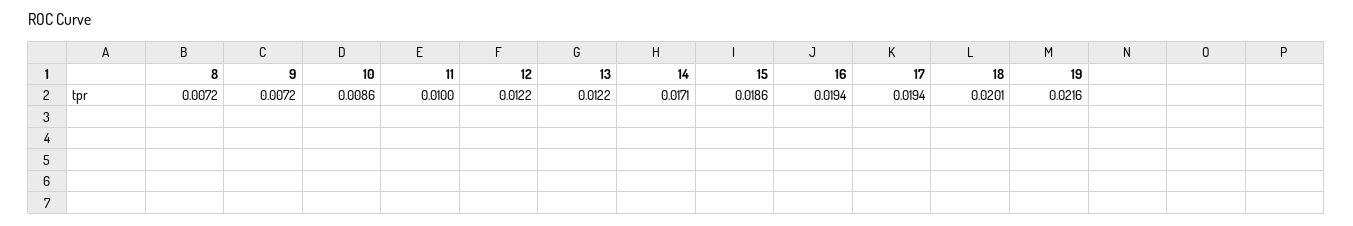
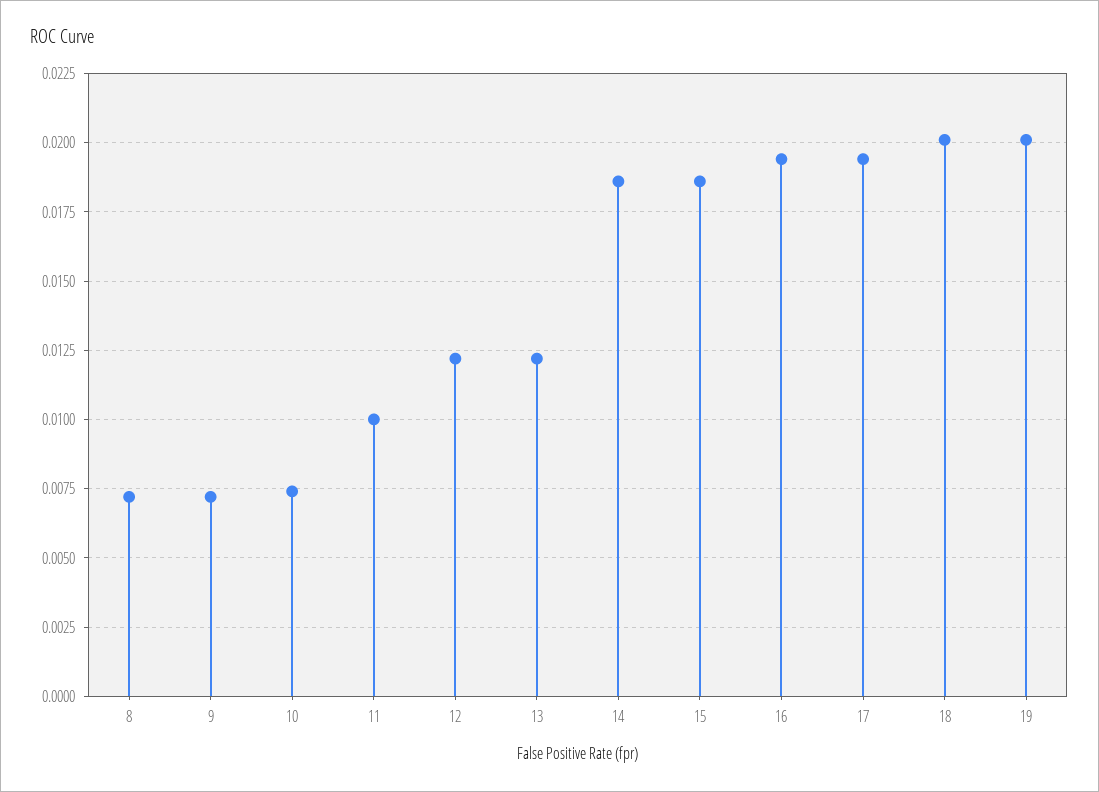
  {
    "8": 0.0072,
    "9": 0.0072,
-   "10": 0.0086,
+   "10": 0.0075,
    "11": 0.01,
    "12": 0.0122,
    "13": 0.0122,
-   "14": 0.0171,
+   "14": 0.0185,
    "15": 0.0186,
    "16": 0.0194,
    "17": 0.0194,
    "18": 0.0201,
-   "19": 0.0216
+   "19": 0.02
  }

